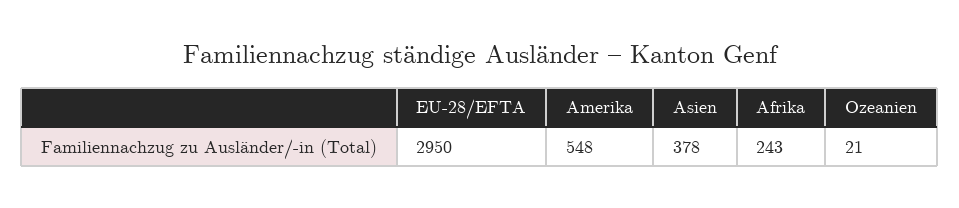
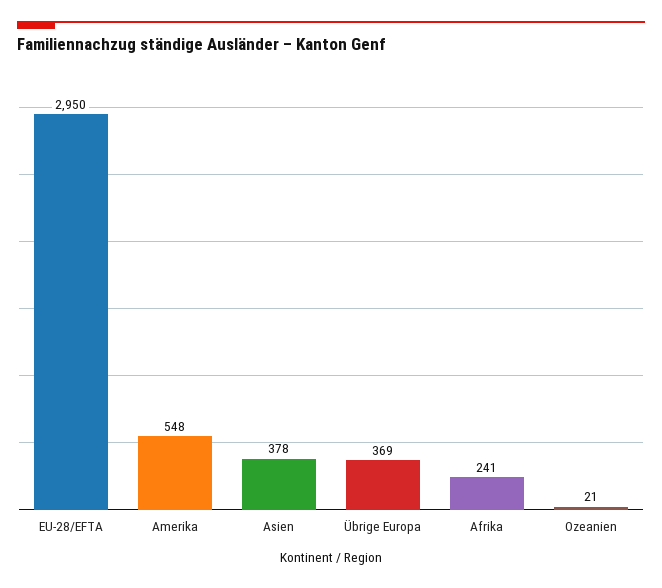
  {
    "EU-28/EFTA": 2950,
    "Amerika": 548,
    "Asien": 378,
-   "Afrika": 243,
+   "Afrika": 241,
-   "Ozeanien": 21
+   "Ozeanien": 21,
+   "Übrige Europa": 369
  }

